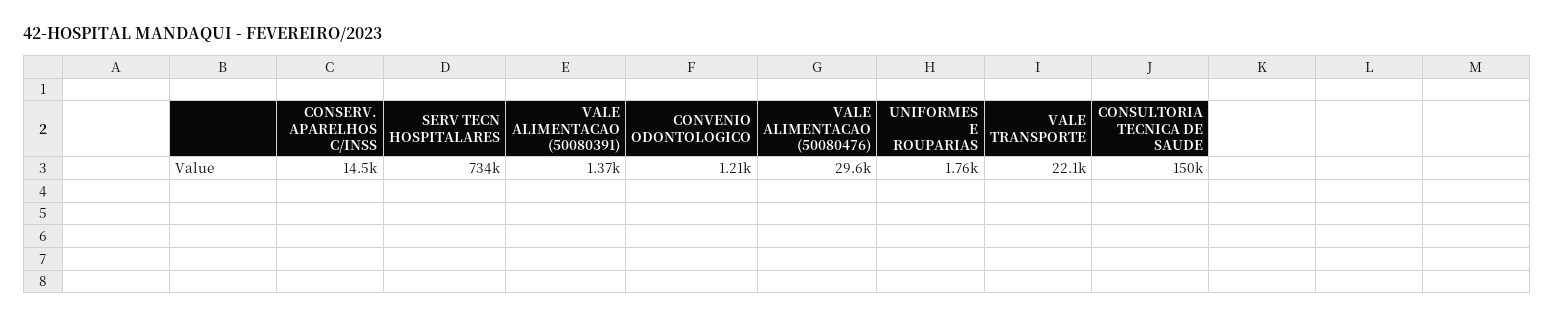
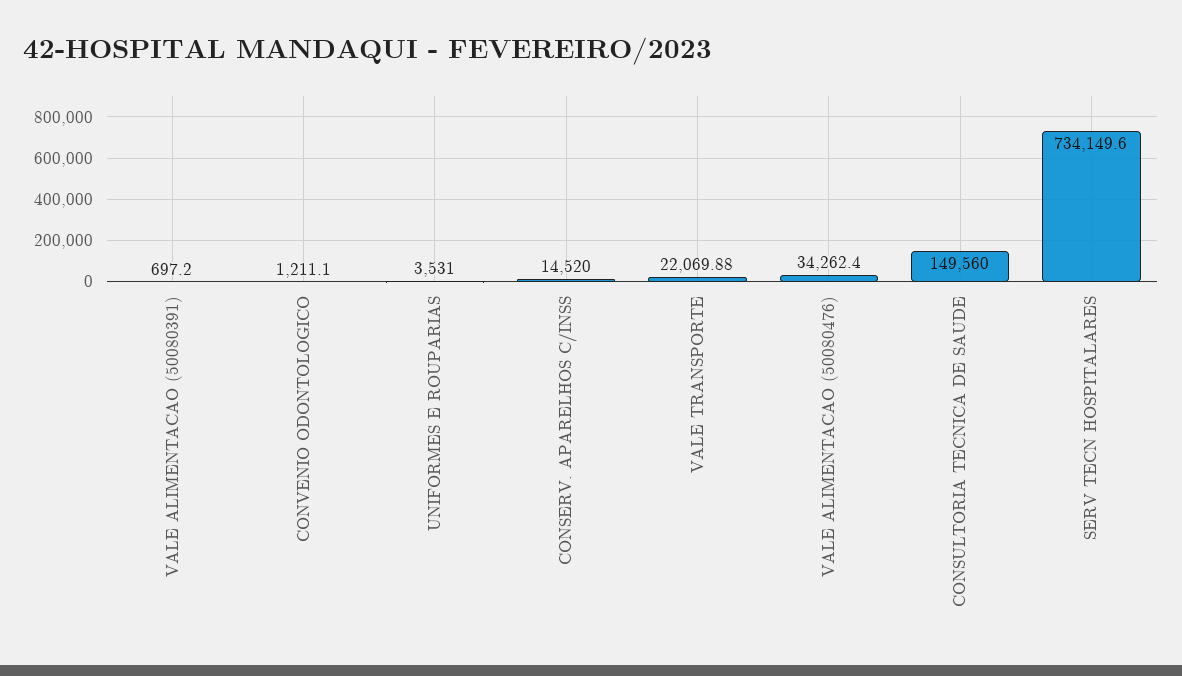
  {
    "CONSERV. APARELHOS C/INSS": 14520,
    "SERV TECN HOSPITALARES": 734149.6,
-   "VALE ALIMENTACAO (50080391)": 1370,
+   "VALE ALIMENTACAO (50080391)": 697.2,
    "CONVENIO ODONTOLOGICO": 1211.1,
-   "VALE ALIMENTACAO (50080476)": 29600,
+   "VALE ALIMENTACAO (50080476)": 34262.4,
-   "UNIFORMES E ROUPARIAS": 1760,
+   "UNIFORMES E ROUPARIAS": 3531,
    "VALE TRANSPORTE": 22069.88,
    "CONSULTORIA TECNICA DE SAUDE": 149560
  }

